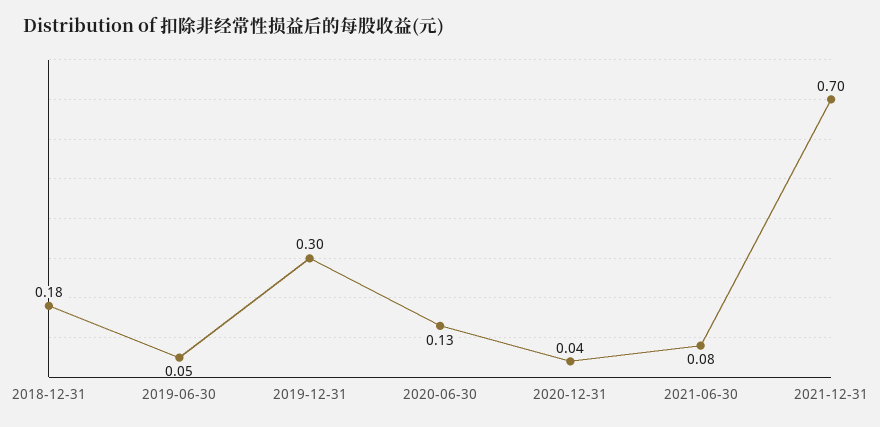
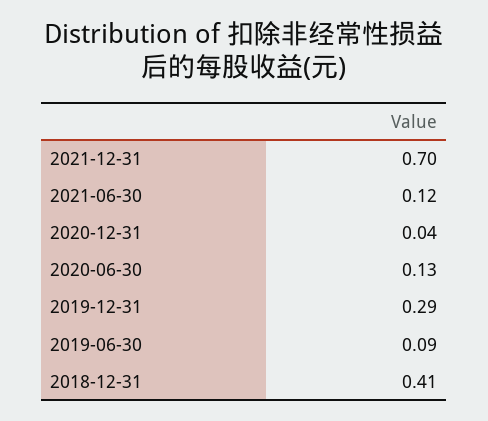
  {
-   "2018-12-31": 0.18,
+   "2018-12-31": 0.41,
-   "2019-06-30": 0.05,
+   "2019-06-30": 0.09,
-   "2019-12-31": 0.3,
+   "2019-12-31": 0.29,
    "2020-06-30": 0.13,
    "2020-12-31": 0.04,
-   "2021-06-30": 0.08,
+   "2021-06-30": 0.12,
    "2021-12-31": 0.7
  }

